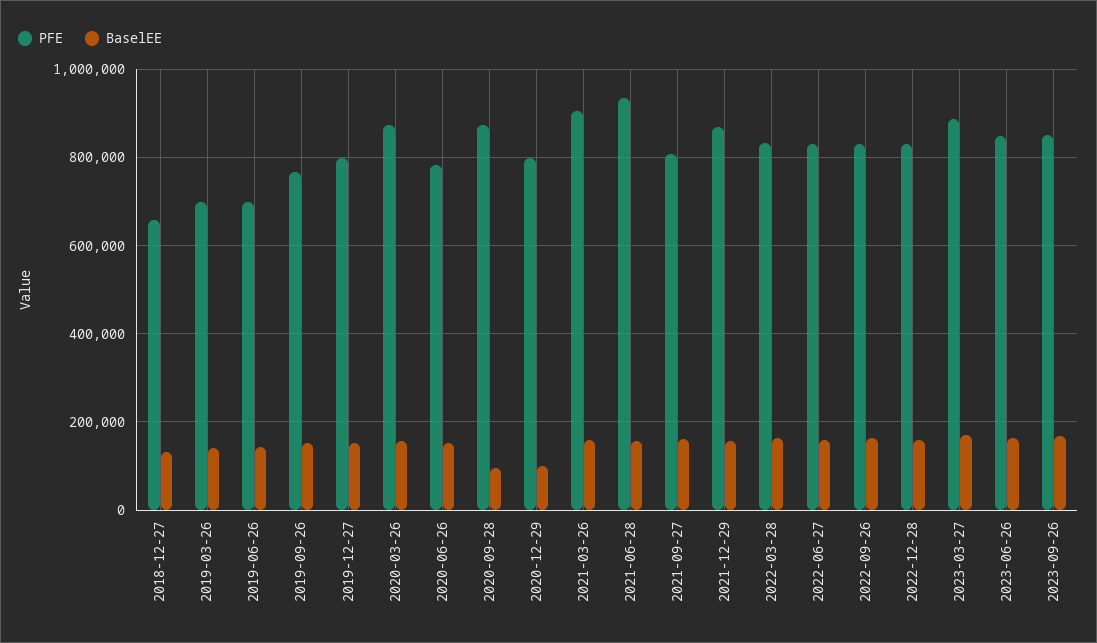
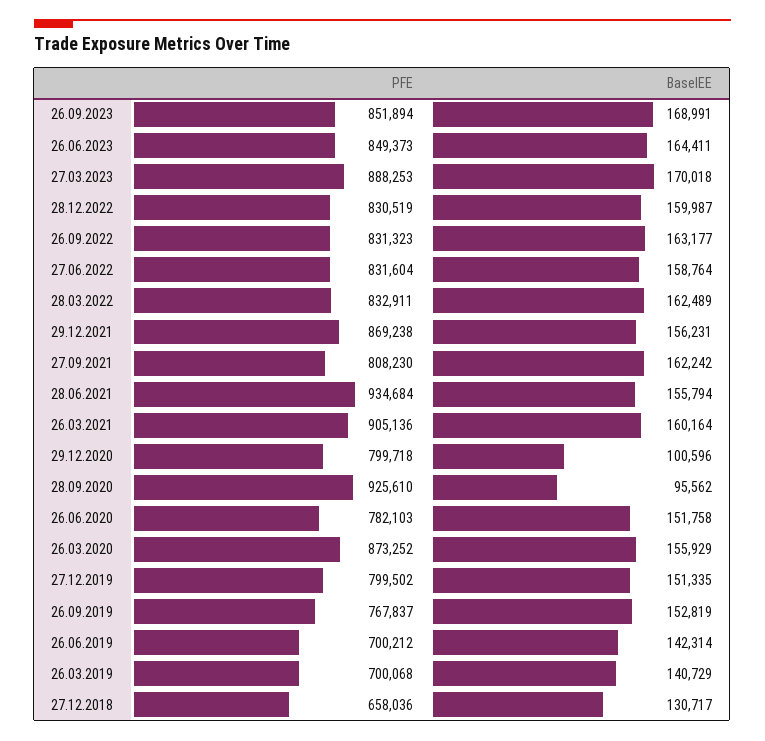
  {
    "PFE": {
      "2018-12-27": 658036,
      "2019-03-26": 700068,
      "2019-06-26": 700212,
      "2019-09-26": 767837,
      "2019-12-27": 799502,
      "2020-03-26": 873252,
      "2020-06-26": 782103,
-     "2020-09-28": 880000,
+     "2020-09-28": 925610,
      "2020-12-29": 799718,
      "2021-03-26": 905136,
      "2021-06-28": 934684,
      "2021-09-27": 808230,
      "2021-12-29": 869238,
      "2022-03-28": 832911,
      "2022-06-27": 831604,
      "2022-09-26": 831323,
      "2022-12-28": 830519,
      "2023-03-27": 888253,
      "2023-06-26": 849373,
      "2023-09-26": 851894
    },
    "BaselEE": {
      "2018-12-27": 130717,
      "2019-03-26": 140729,
      "2019-06-26": 142314,
      "2019-09-26": 152819,
      "2019-12-27": 151335,
      "2020-03-26": 155929,
      "2020-06-26": 151758,
      "2020-09-28": 95562,
      "2020-12-29": 100596,
      "2021-03-26": 160164,
      "2021-06-28": 155794,
      "2021-09-27": 162242,
      "2021-12-29": 156231,
      "2022-03-28": 162489,
      "2022-06-27": 158764,
      "2022-09-26": 163177,
      "2022-12-28": 159987,
      "2023-03-27": 170018,
      "2023-06-26": 164411,
      "2023-09-26": 168991
    }
  }

